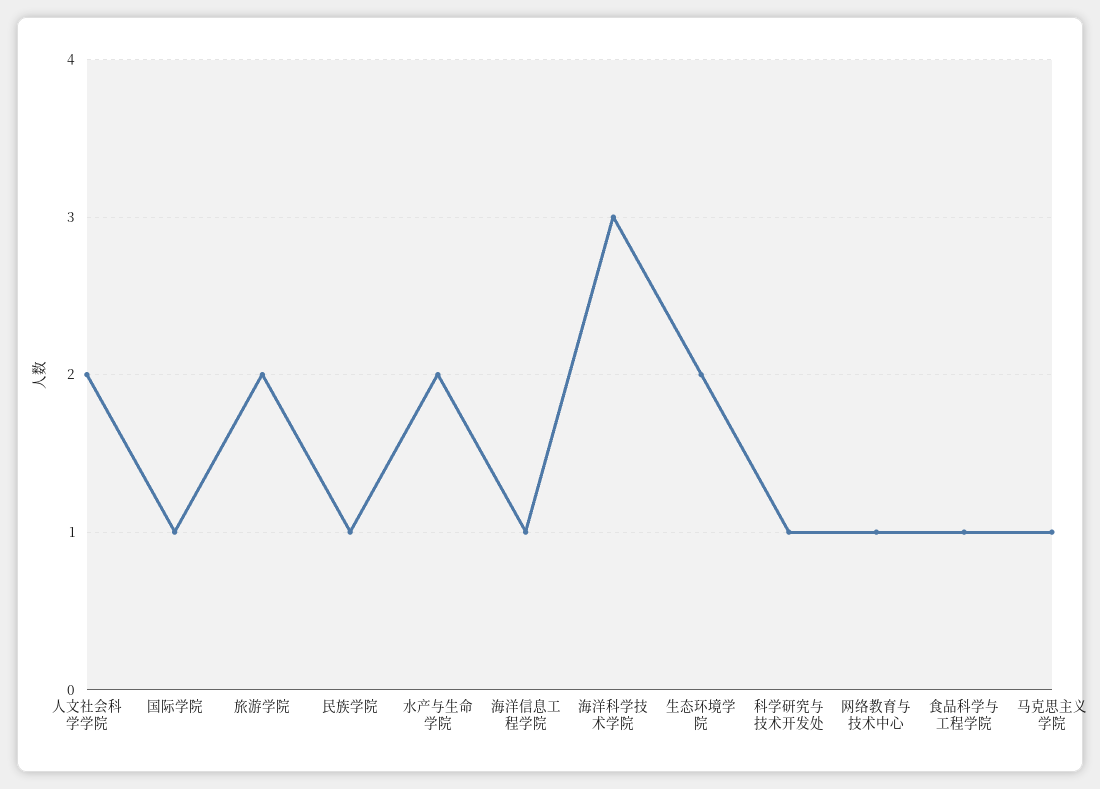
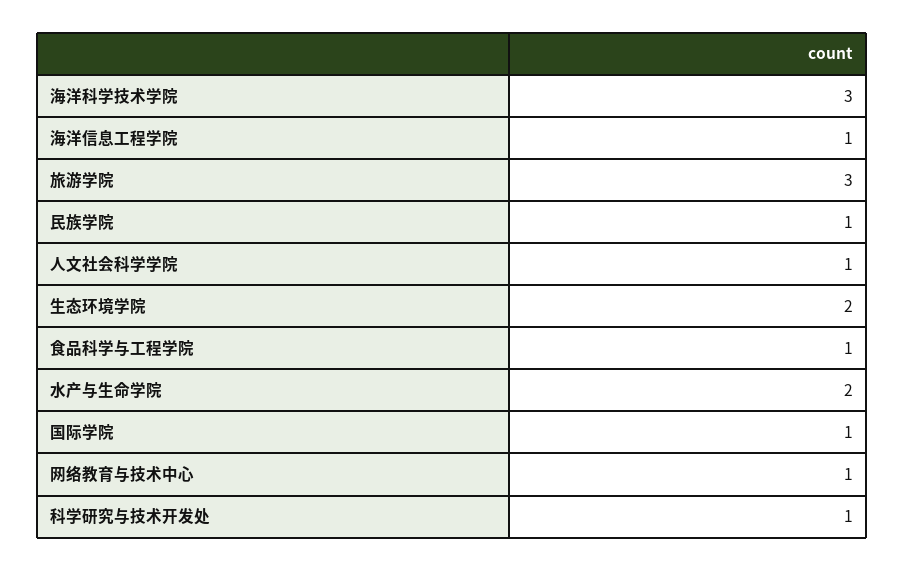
  {
-   "人文社会科学学院": 2,
+   "人文社会科学学院": 1,
    "国际学院": 1,
-   "旅游学院": 2,
+   "旅游学院": 3,
    "民族学院": 1,
    "水产与生命学院": 2,
    "海洋信息工程学院": 1,
    "海洋科学技术学院": 3,
    "生态环境学院": 2,
    "科学研究与技术开发处": 1,
    "网络教育与技术中心": 1,
-   "食品科学与工程学院": 1,
+   "食品科学与工程学院": 1
-   "马克思主义学院": 1
  }

